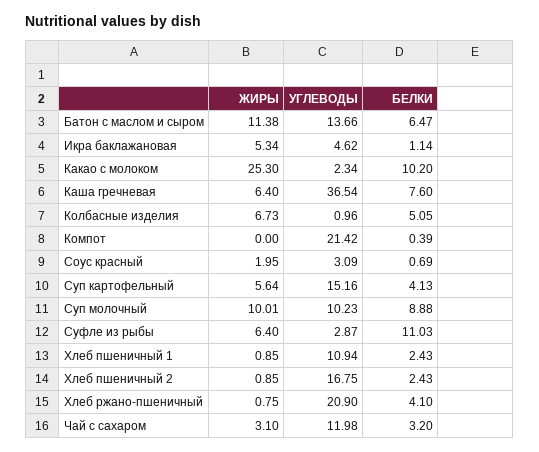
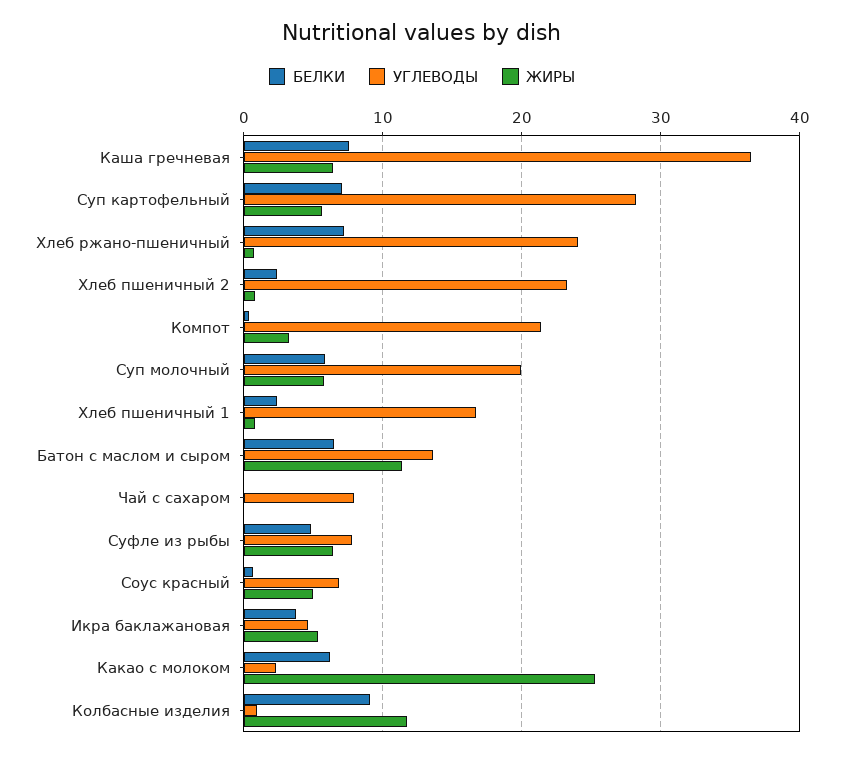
  {
    "ЖИРЫ": {
      "Батон с маслом и сыром": 11.38,
      "Икра баклажановая": 5.34,
      "Какао с молоком": 25.3,
      "Каша гречневая": 6.4,
-     "Колбасные изделия": 6.73,
+     "Колбасные изделия": 12,
-     "Компот": 0,
+     "Компот": 3,
-     "Соус красный": 1.95,
+     "Соус красный": 5,
      "Суп картофельный": 5.64,
-     "Суп молочный": 10.01,
+     "Суп молочный": 6,
      "Суфле из рыбы": 6.4,
      "Хлеб пшеничный 1": 0.85,
      "Хлеб пшеничный 2": 0.85,
      "Хлеб ржано-пшеничный": 0.75,
-     "Чай с сахаром": 3.1
+     "Чай с сахаром": 0
    },
    "УГЛЕВОДЫ": {
      "Батон с маслом и сыром": 13.66,
      "Икра баклажановая": 4.62,
      "Какао с молоком": 2.34,
      "Каша гречневая": 36.54,
      "Колбасные изделия": 0.96,
      "Компот": 21.42,
-     "Соус красный": 3.09,
+     "Соус красный": 7,
-     "Суп картофельный": 15.16,
+     "Суп картофельный": 28,
-     "Суп молочный": 10.23,
+     "Суп молочный": 20,
-     "Суфле из рыбы": 2.87,
+     "Суфле из рыбы": 8,
-     "Хлеб пшеничный 1": 10.94,
+     "Хлеб пшеничный 1": 17,
-     "Хлеб пшеничный 2": 16.75,
+     "Хлеб пшеничный 2": 23,
-     "Хлеб ржано-пшеничный": 20.9,
+     "Хлеб ржано-пшеничный": 24,
-     "Чай с сахаром": 11.98
+     "Чай с сахаром": 8
    },
    "БЕЛКИ": {
      "Батон с маслом и сыром": 6.47,
-     "Икра баклажановая": 1.14,
+     "Икра баклажановая": 4,
-     "Какао с молоком": 10.2,
+     "Какао с молоком": 6,
      "Каша гречневая": 7.6,
-     "Колбасные изделия": 5.05,
+     "Колбасные изделия": 9,
      "Компот": 0.39,
      "Соус красный": 0.69,
-     "Суп картофельный": 4.13,
+     "Суп картофельный": 7,
-     "Суп молочный": 8.88,
+     "Суп молочный": 6,
-     "Суфле из рыбы": 11.03,
+     "Суфле из рыбы": 5,
      "Хлеб пшеничный 1": 2.43,
      "Хлеб пшеничный 2": 2.43,
-     "Хлеб ржано-пшеничный": 4.1,
+     "Хлеб ржано-пшеничный": 7,
-     "Чай с сахаром": 3.2
+     "Чай с сахаром": 0
    }
  }

